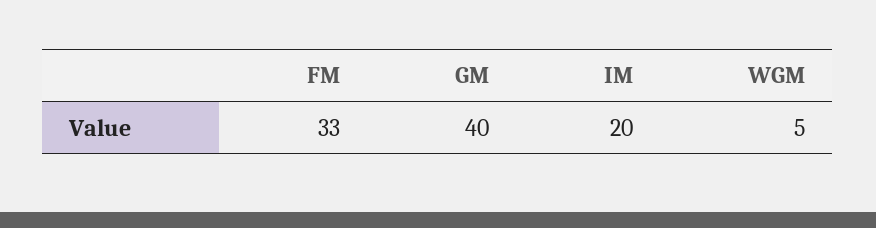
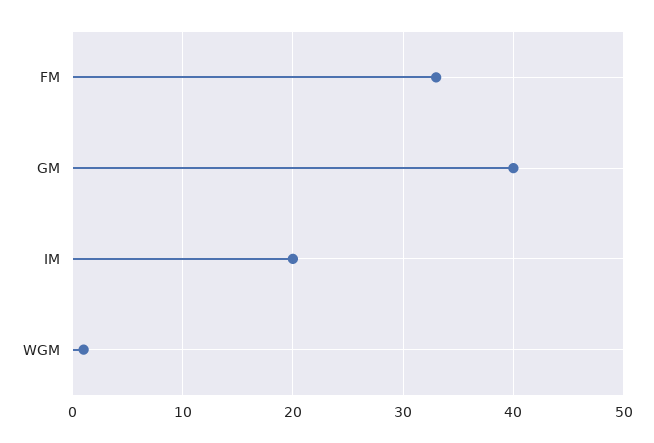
  {
    "FM": 33,
    "GM": 40,
    "IM": 20,
-   "WGM": 5
+   "WGM": 1
  }

